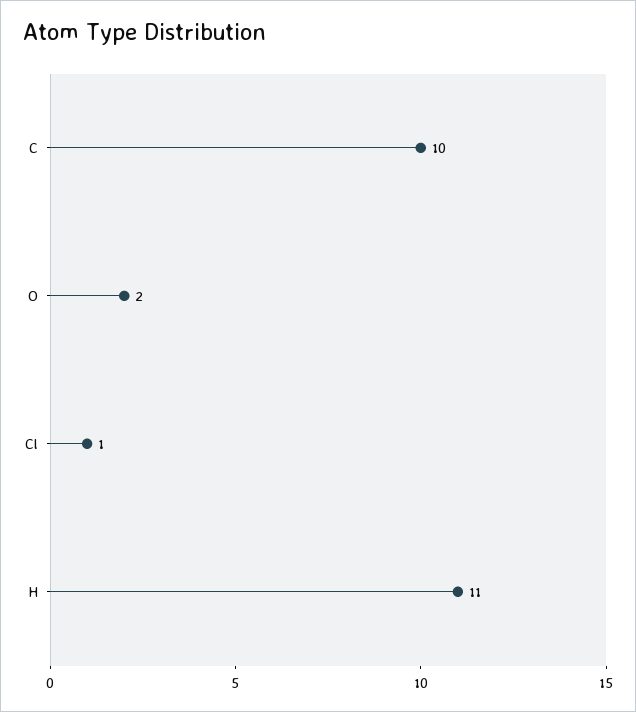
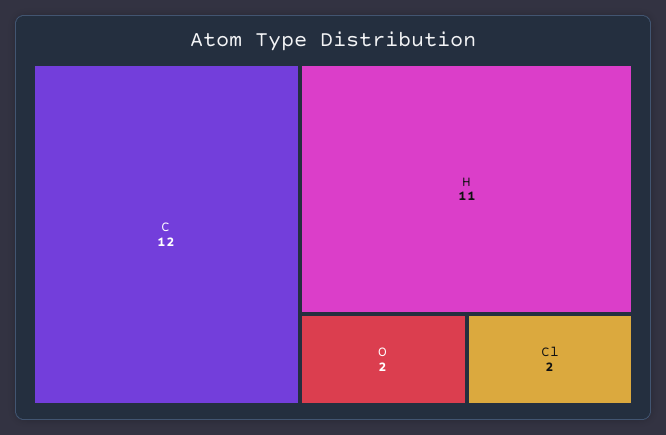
  {
-   "C": 10,
+   "C": 12,
    "O": 2,
-   "Cl": 1,
+   "Cl": 2,
    "H": 11
  }

